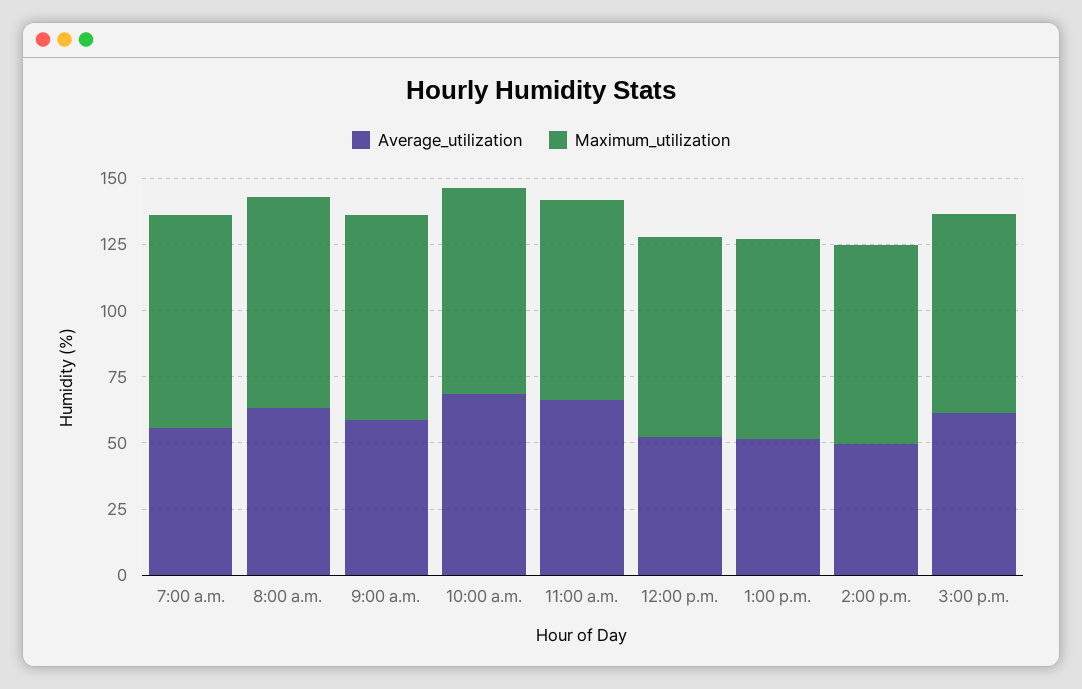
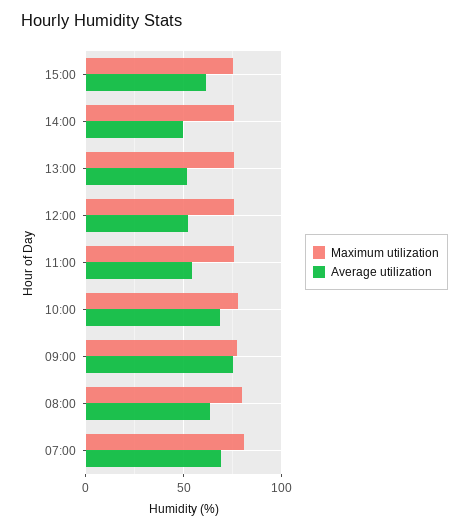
  {
    "Average_utilization": {
-     "7:00 a.m.": 55,
+     "7:00 a.m.": 70,
      "8:00 a.m.": 65,
-     "9:00 a.m.": 60,
+     "9:00 a.m.": 75,
      "10:00 a.m.": 70,
-     "11:00 a.m.": 65,
+     "11:00 a.m.": 55,
      "12:00 p.m.": 50,
      "1:00 p.m.": 50,
      "2:00 p.m.": 50,
      "3:00 p.m.": 60
    },
    "Maximum_utilization": {
      "7:00 a.m.": 80,
      "8:00 a.m.": 80,
      "9:00 a.m.": 75,
      "10:00 a.m.": 80,
      "11:00 a.m.": 75,
      "12:00 p.m.": 75,
      "1:00 p.m.": 75,
      "2:00 p.m.": 75,
      "3:00 p.m.": 75
    }
  }

